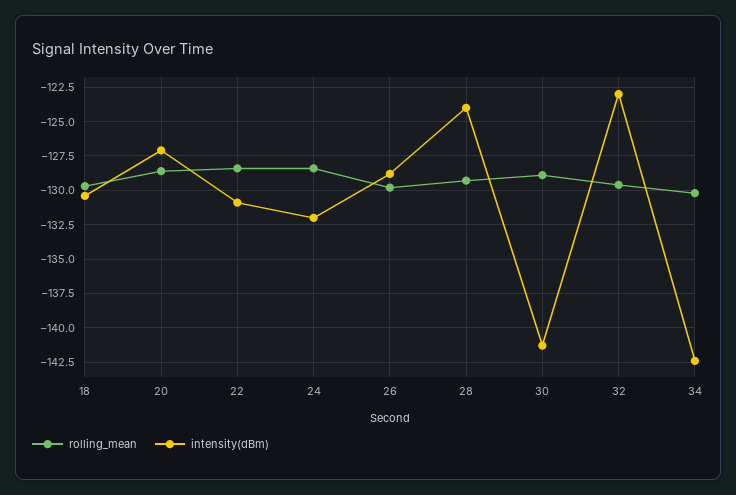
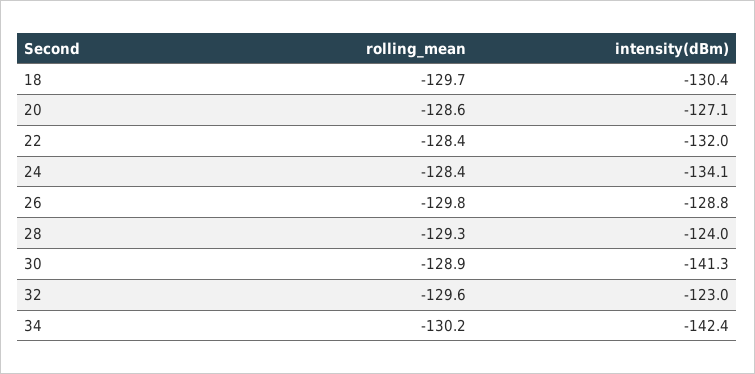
  {
    "rolling_mean": {
      "18": -129.7,
      "20": -128.6,
      "22": -128.4,
      "24": -128.4,
      "26": -129.8,
      "28": -129.3,
      "30": -128.9,
      "32": -129.6,
      "34": -130.2
    },
    "intensity(dBm)": {
      "18": -130.4,
      "20": -127.1,
-     "22": -131,
+     "22": -132,
-     "24": -132,
+     "24": -134.1,
      "26": -128.8,
      "28": -124,
      "30": -141.3,
      "32": -123,
      "34": -142.4
    }
  }

